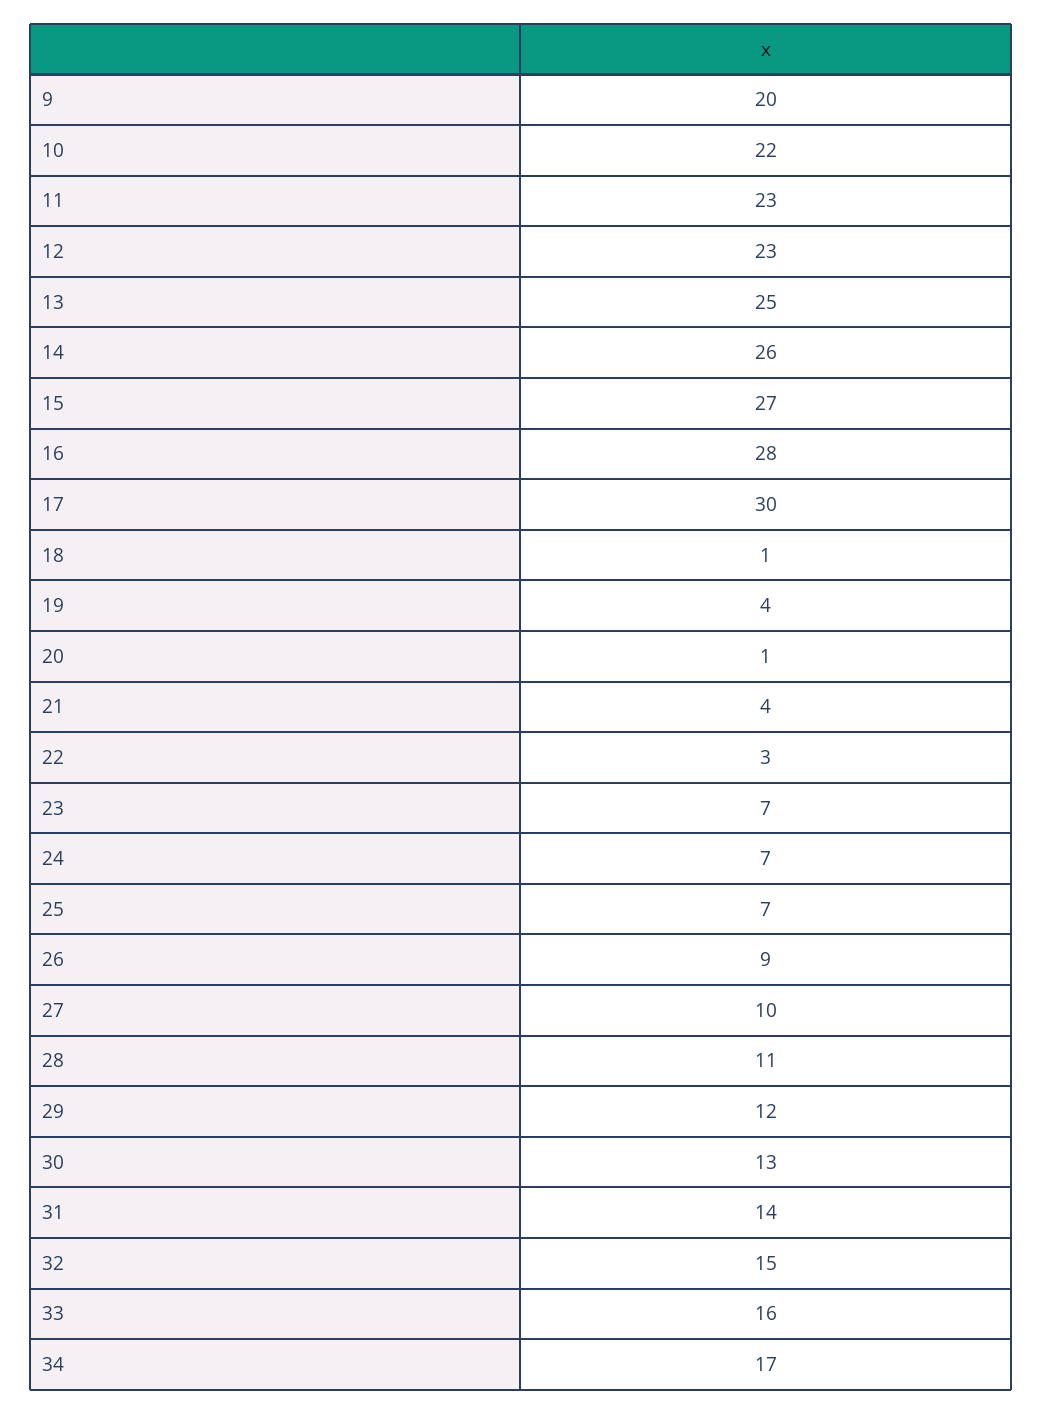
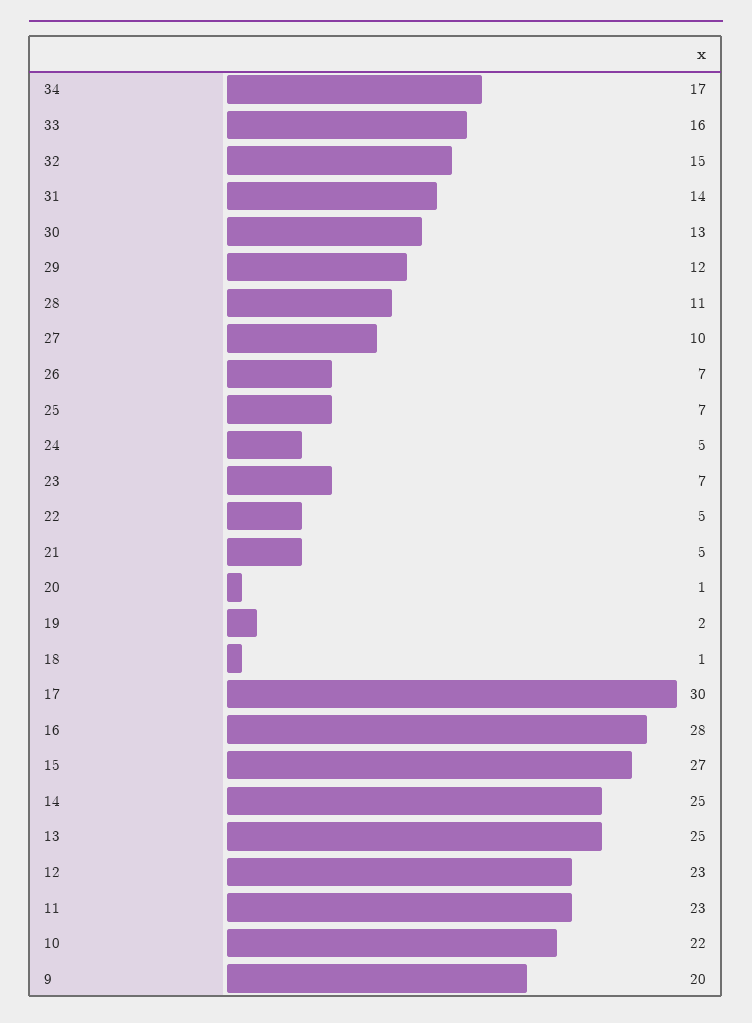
  {
    "9": 20,
    "10": 22,
    "11": 23,
    "12": 23,
    "13": 25,
-   "14": 26,
+   "14": 25,
    "15": 27,
    "16": 28,
    "17": 30,
    "18": 1,
-   "19": 4,
+   "19": 2,
    "20": 1,
-   "21": 4,
+   "21": 5,
-   "22": 3,
+   "22": 5,
    "23": 7,
-   "24": 7,
+   "24": 5,
    "25": 7,
-   "26": 9,
+   "26": 7,
    "27": 10,
    "28": 11,
    "29": 12,
    "30": 13,
    "31": 14,
    "32": 15,
    "33": 16,
    "34": 17
  }

